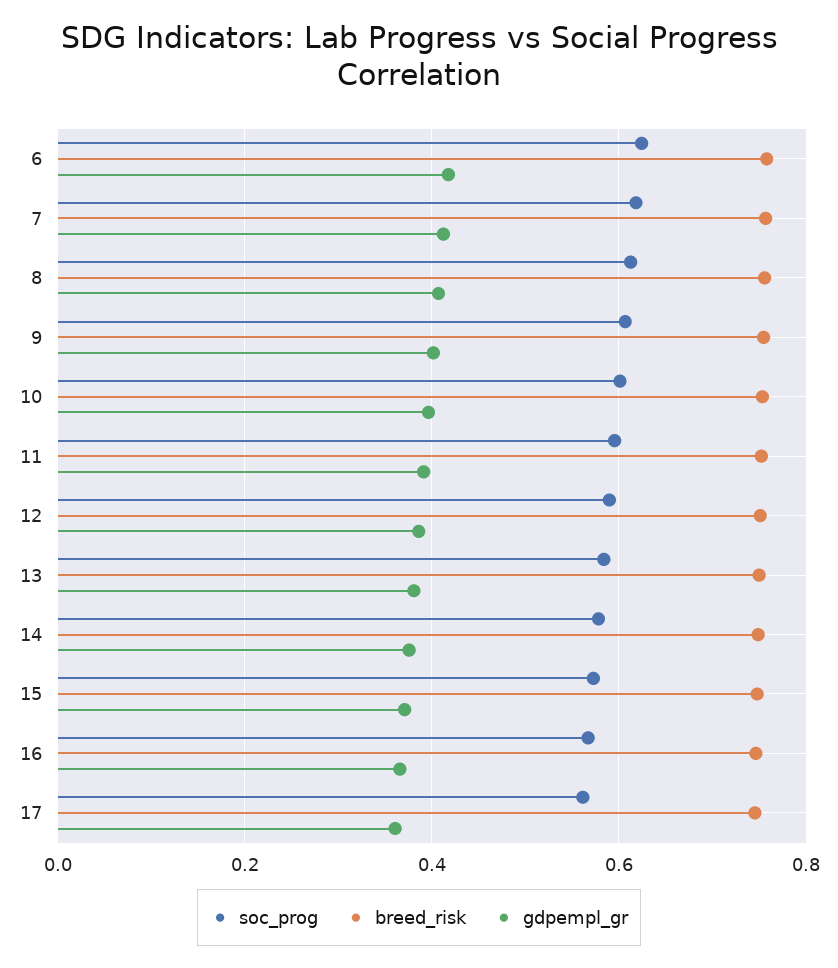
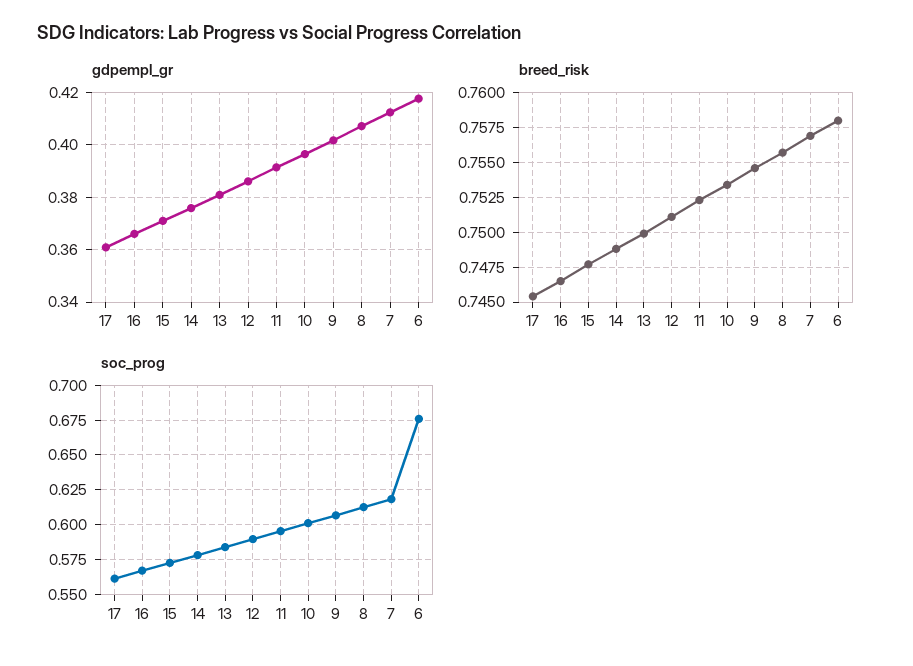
  {
    "soc_prog": {
-     "6": 0.62,
+     "6": 0.675,
      "7": 0.62,
      "8": 0.615,
      "9": 0.605,
      "10": 0.6,
      "11": 0.595,
      "12": 0.59,
      "13": 0.585,
      "14": 0.58,
      "15": 0.575,
      "16": 0.565,
      "17": 0.56
    },
    "breed_risk": {
      "6": 0.758,
      "7": 0.757,
      "8": 0.7555,
      "9": 0.7545,
      "10": 0.7535,
      "11": 0.7525,
      "12": 0.751,
      "13": 0.75,
      "14": 0.749,
      "15": 0.7475,
      "16": 0.7465,
      "17": 0.7455
    },
    "gdpempl_gr": {
      "6": 0.4175,
      "7": 0.4125,
      "8": 0.4075,
      "9": 0.4025,
      "10": 0.3975,
      "11": 0.3925,
      "12": 0.385,
      "13": 0.38,
      "14": 0.375,
      "15": 0.37,
      "16": 0.365,
      "17": 0.36
    }
  }

